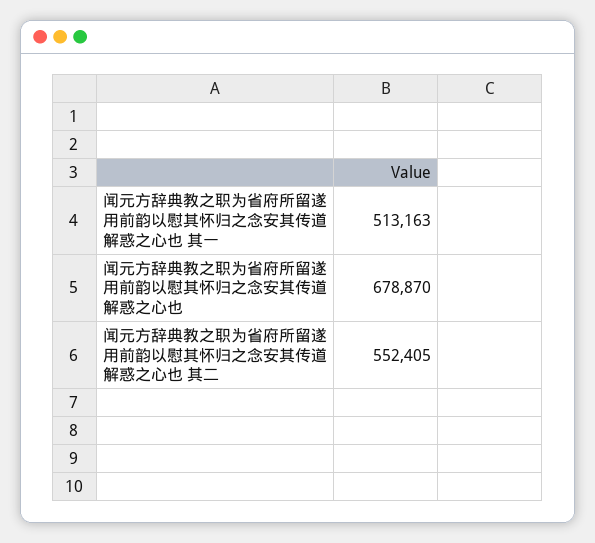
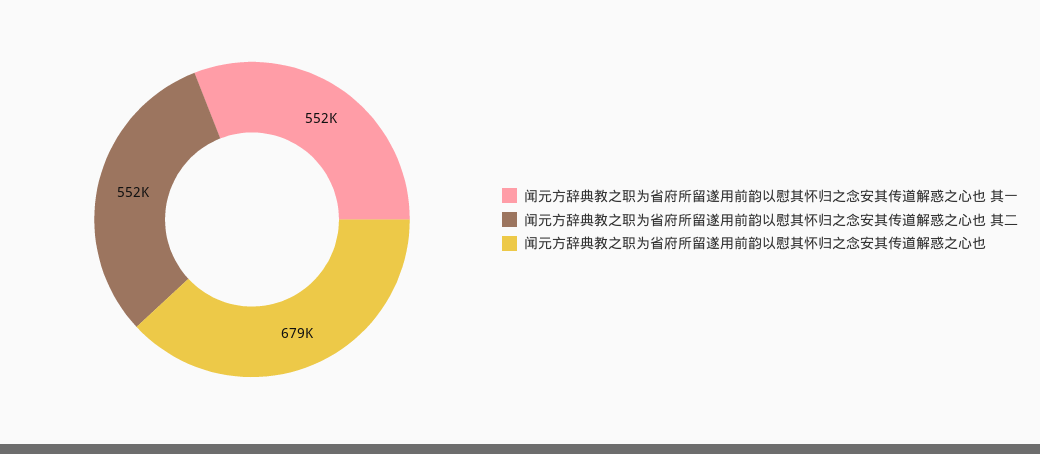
  {
-   "闻元方辞典教之职为省府所留遂用前韵以慰其怀归之念安其传道解惑之心也 其一": 513163,
+   "闻元方辞典教之职为省府所留遂用前韵以慰其怀归之念安其传道解惑之心也 其一": 552000,
    "闻元方辞典教之职为省府所留遂用前韵以慰其怀归之念安其传道解惑之心也": 678870,
    "闻元方辞典教之职为省府所留遂用前韵以慰其怀归之念安其传道解惑之心也 其二": 552405
  }

